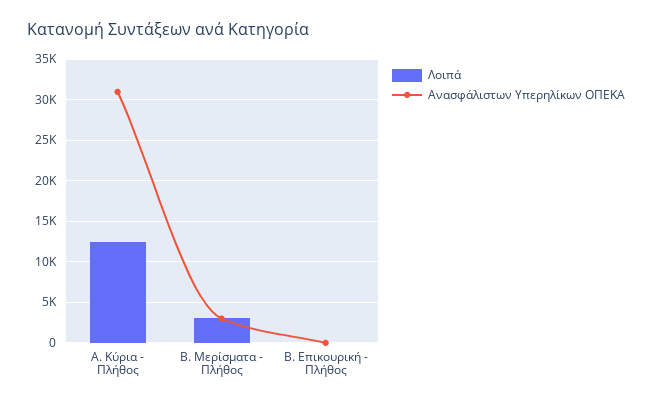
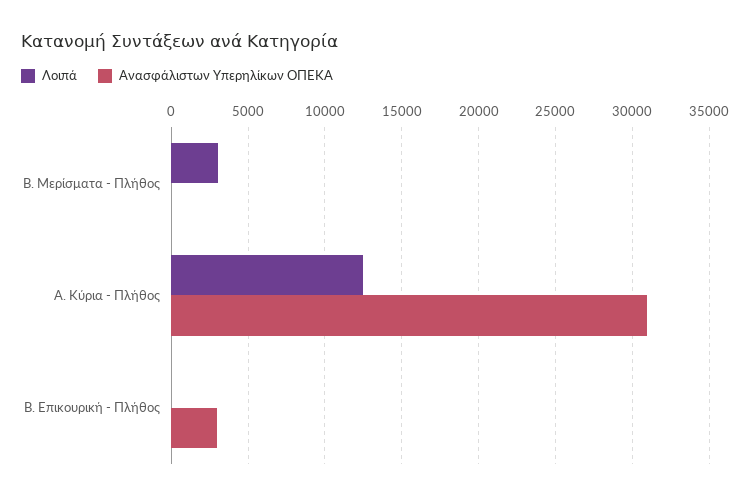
  {
    "Λοιπά": {
      "Α. Κύρια - Πλήθος": 12500,
      "Β. Μερίσματα - Πλήθος": 3000,
      "Β. Επικουρική - Πλήθος": 0
    },
    "Ανασφάλιστων Υπερηλίκων ΟΠΕΚΑ": {
      "Α. Κύρια - Πλήθος": 31000,
-     "Β. Μερίσματα - Πλήθος": 3000,
+     "Β. Μερίσματα - Πλήθος": 0,
-     "Β. Επικουρική - Πλήθος": 0
+     "Β. Επικουρική - Πλήθος": 3000
    }
  }

